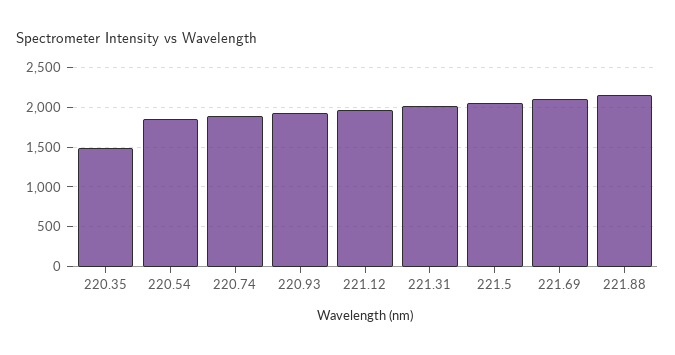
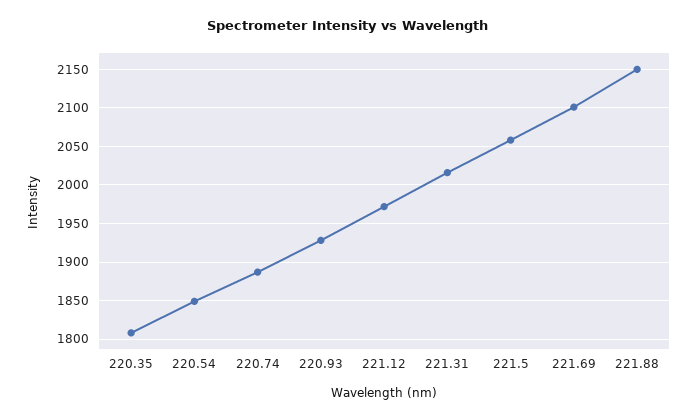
  {
-   "220.35": 1500,
+   "220.35": 1810,
    "220.54": 1850,
    "220.74": 1890,
    "220.93": 1930,
    "221.12": 1970,
    "221.31": 2020,
    "221.5": 2060,
    "221.69": 2100,
    "221.88": 2150
  }

